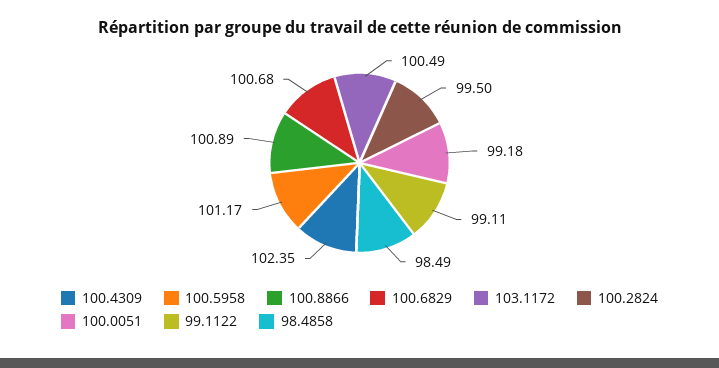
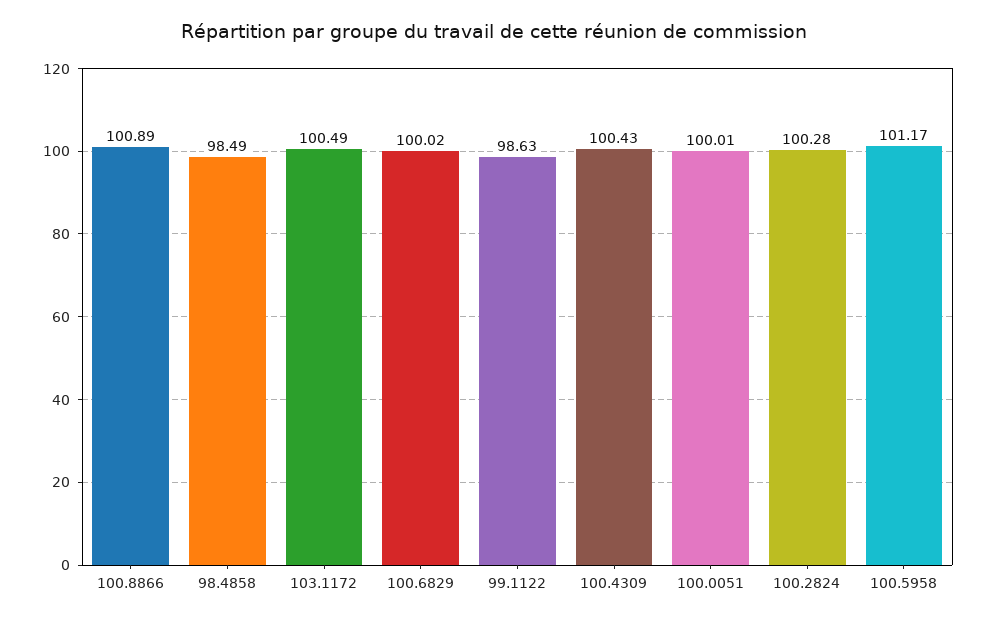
  {
-   "100.4309": 102.35,
+   "100.4309": 100.43,
    "100.5958": 101.17,
    "100.8866": 100.89,
-   "100.6829": 100.68,
+   "100.6829": 100.02,
    "103.1172": 100.49,
-   "100.2824": 99.5,
+   "100.2824": 100.28,
-   "100.0051": 99.18,
+   "100.0051": 100.01,
-   "99.1122": 99.11,
+   "99.1122": 98.63,
    "98.4858": 98.49
  }

